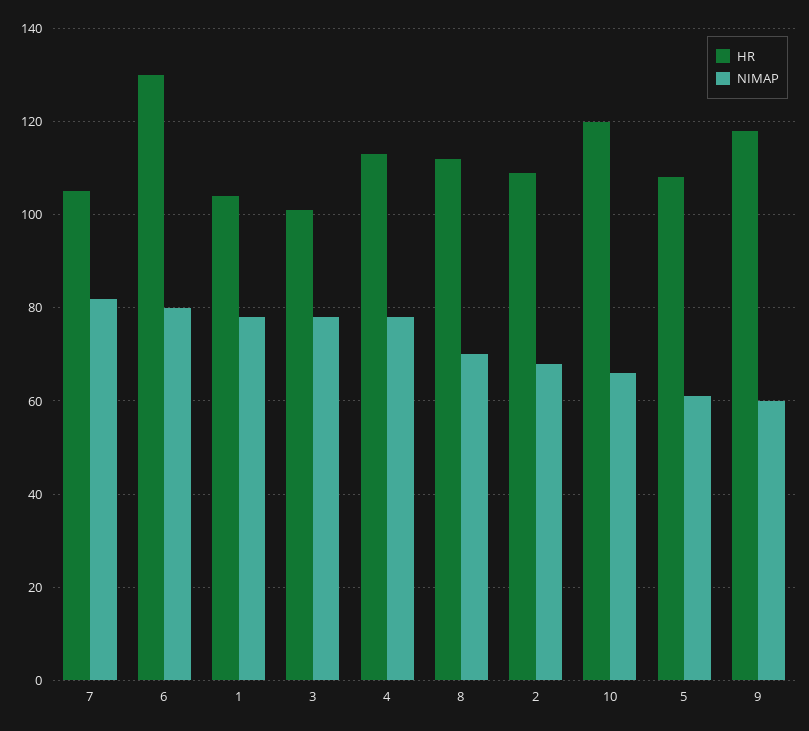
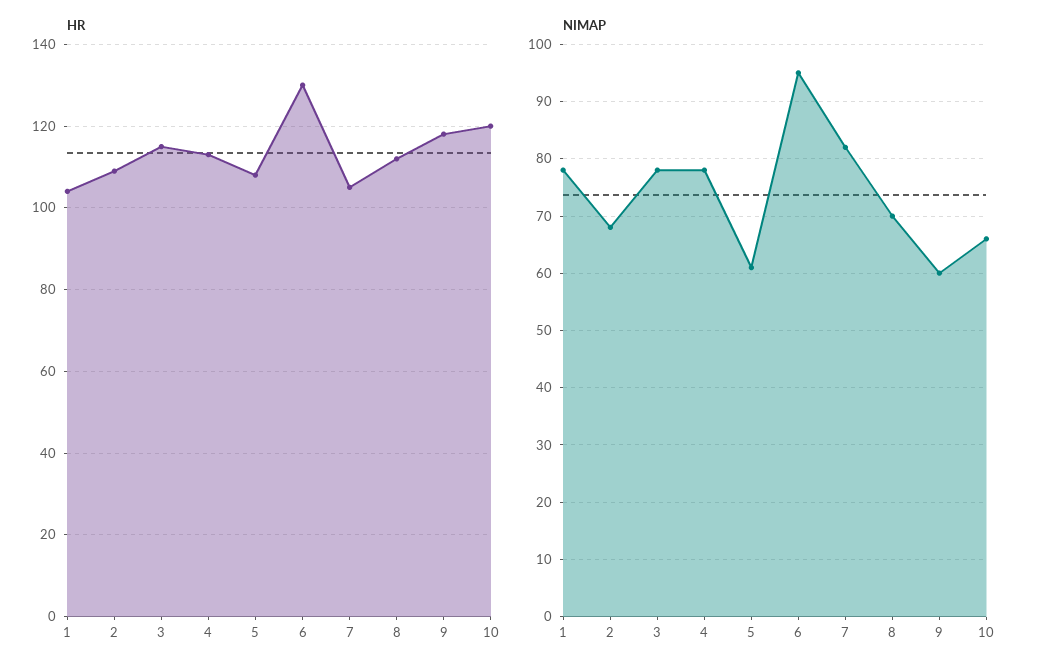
  {
    "HR": {
      "7": 105,
      "6": 130,
      "1": 105,
-     "3": 100,
+     "3": 115,
      "4": 115,
      "8": 110,
      "2": 110,
      "10": 120,
      "5": 110,
      "9": 120
    },
    "NIMAP": {
      "7": 80,
-     "6": 80,
+     "6": 95,
      "1": 80,
      "3": 80,
      "4": 80,
      "8": 70,
      "2": 70,
      "10": 65,
      "5": 60,
      "9": 60
    }
  }

